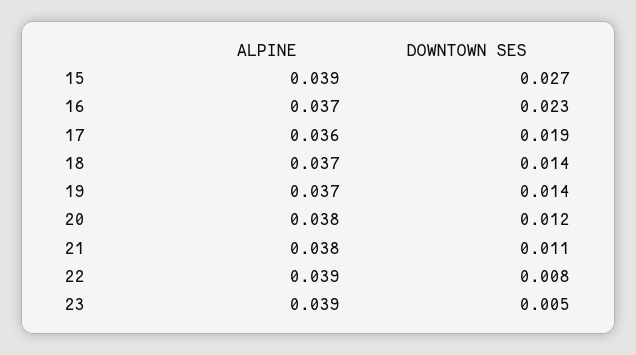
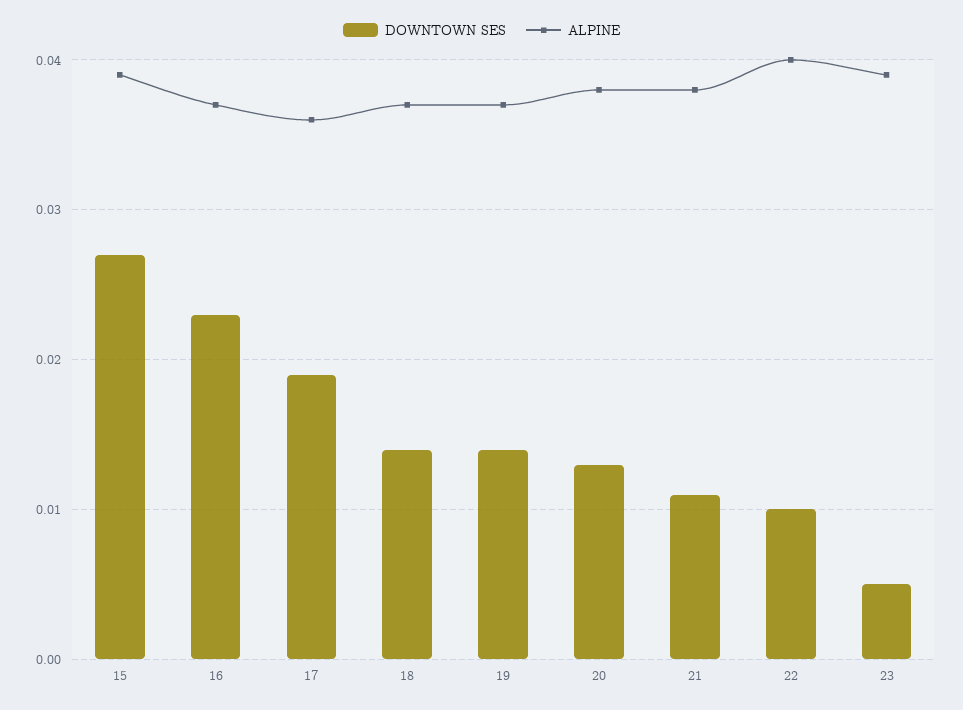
  {
    "ALPINE": {
      "15": 0.039,
      "16": 0.037,
      "17": 0.036,
      "18": 0.037,
      "19": 0.037,
      "20": 0.038,
      "21": 0.038,
-     "22": 0.039,
+     "22": 0.04,
      "23": 0.039
    },
    "DOWNTOWN SES": {
      "15": 0.027,
      "16": 0.023,
      "17": 0.019,
      "18": 0.014,
      "19": 0.014,
-     "20": 0.012,
+     "20": 0.013,
      "21": 0.011,
-     "22": 0.008,
+     "22": 0.01,
      "23": 0.005
    }
  }

